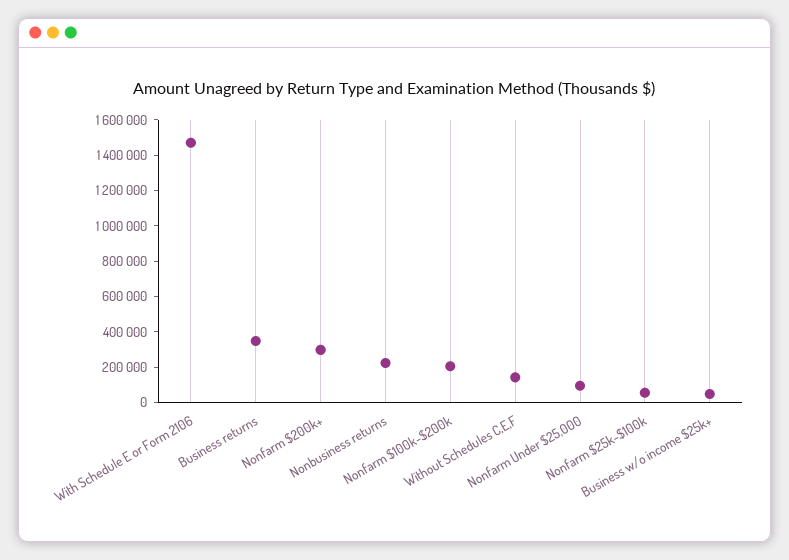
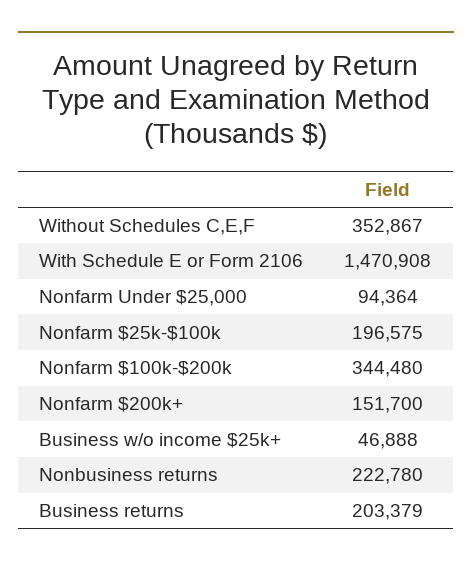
  {
    "With Schedule E or Form 2106": 1470908,
-   "Business returns": 350000,
+   "Business returns": 203379,
-   "Nonfarm $200k+": 300000,
+   "Nonfarm $200k+": 151700,
    "Nonbusiness returns": 222780,
-   "Nonfarm $100k-$200k": 200000,
+   "Nonfarm $100k-$200k": 344480,
-   "Without Schedules C,E,F": 150000,
+   "Without Schedules C,E,F": 352867,
    "Nonfarm Under $25,000": 94364,
-   "Nonfarm $25k-$100k": 50000,
+   "Nonfarm $25k-$100k": 196575,
    "Business w/o income $25k+": 46888
  }

